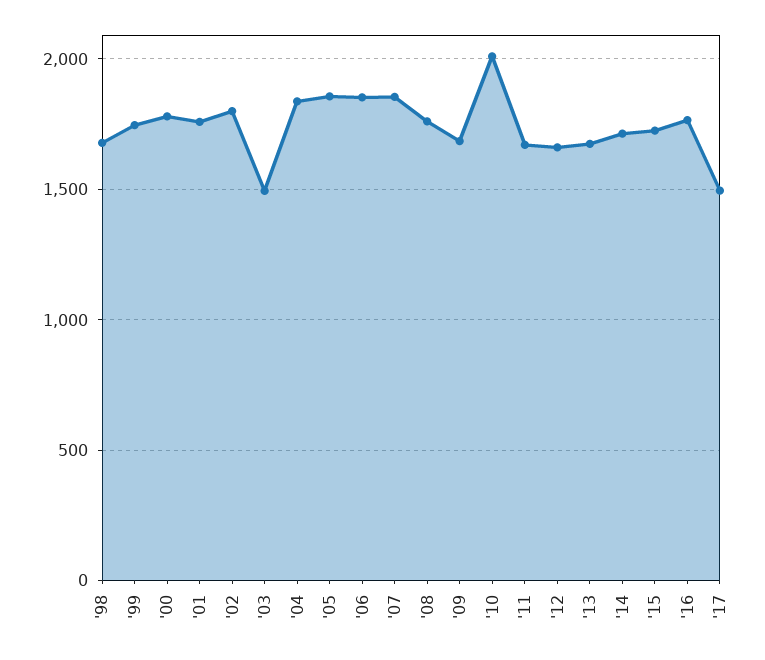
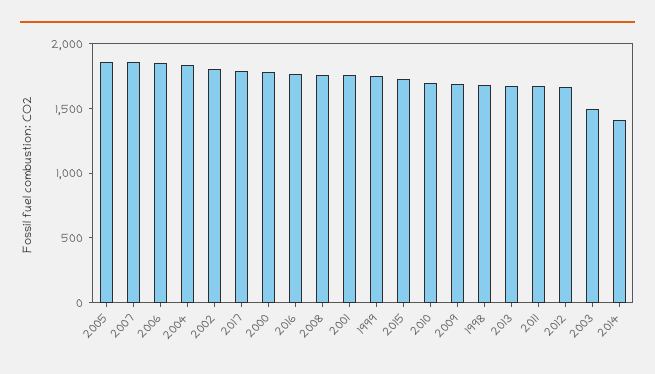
  {
    "'98": 1700,
    "'99": 1750,
    "'00": 1800,
    "'01": 1750,
    "'02": 1800,
    "'03": 1500,
    "'04": 1850,
    "'05": 1850,
    "'06": 1850,
    "'07": 1850,
    "'08": 1750,
    "'09": 1700,
-   "'10": 2000,
+   "'10": 1700,
    "'11": 1650,
    "'12": 1650,
    "'13": 1650,
-   "'14": 1700,
+   "'14": 1400,
    "'15": 1750,
    "'16": 1750,
-   "'17": 1500
+   "'17": 1800
  }

